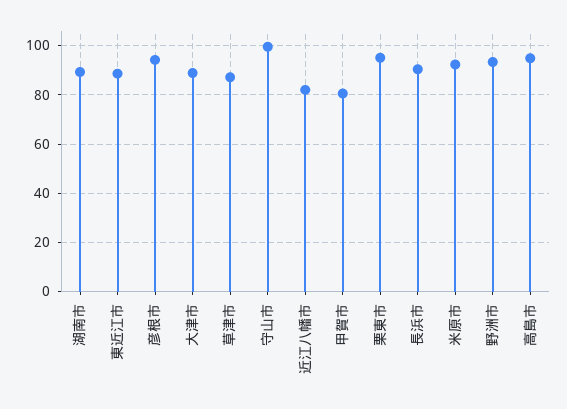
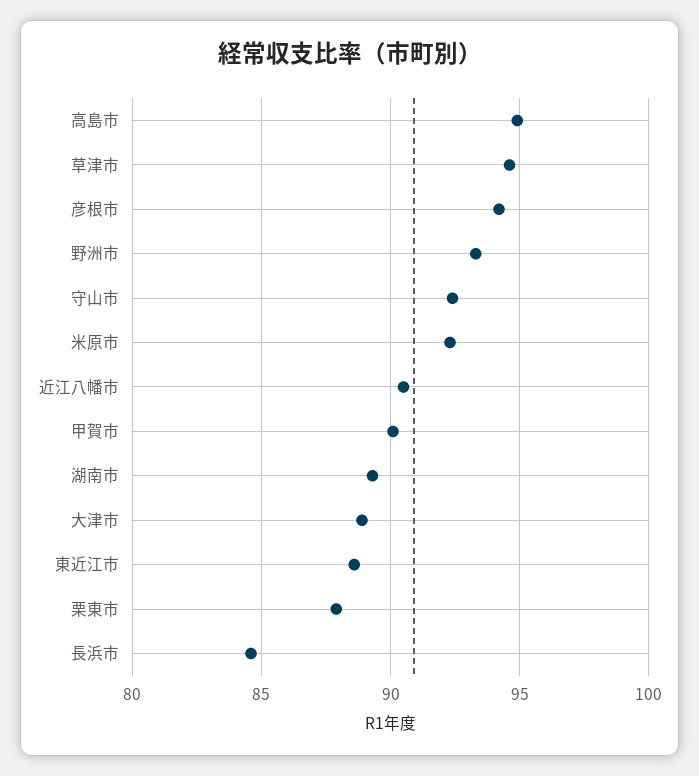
  {
    "湖南市": 89.5,
    "東近江市": 88.5,
    "彦根市": 94,
    "大津市": 89,
-   "草津市": 87.5,
+   "草津市": 94.5,
-   "守山市": 100,
+   "守山市": 92.5,
-   "近江八幡市": 82.5,
+   "近江八幡市": 90.5,
-   "甲賀市": 80,
+   "甲賀市": 90,
-   "栗東市": 95,
+   "栗東市": 88,
-   "長浜市": 90,
+   "長浜市": 84.5,
    "米原市": 92.5,
    "野洲市": 93.5,
    "高島市": 95
  }

